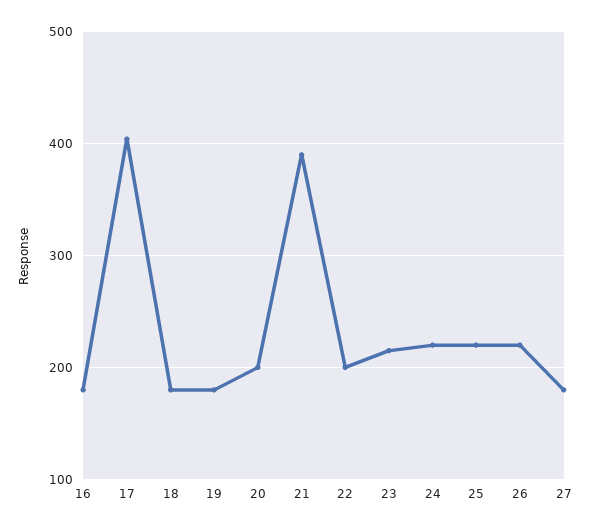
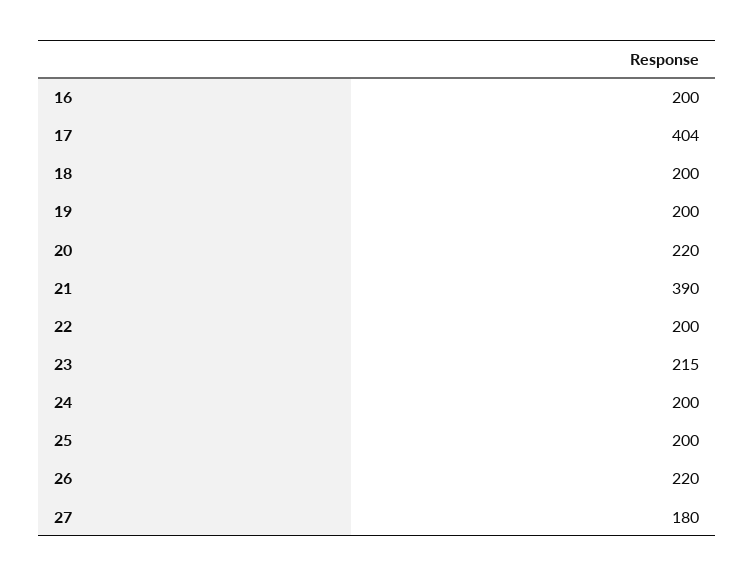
  {
-   "16": 180,
+   "16": 200,
    "17": 404,
-   "18": 180,
+   "18": 200,
-   "19": 180,
+   "19": 200,
-   "20": 200,
+   "20": 220,
    "21": 390,
    "22": 200,
    "23": 215,
-   "24": 220,
+   "24": 200,
-   "25": 220,
+   "25": 200,
    "26": 220,
    "27": 180
  }

